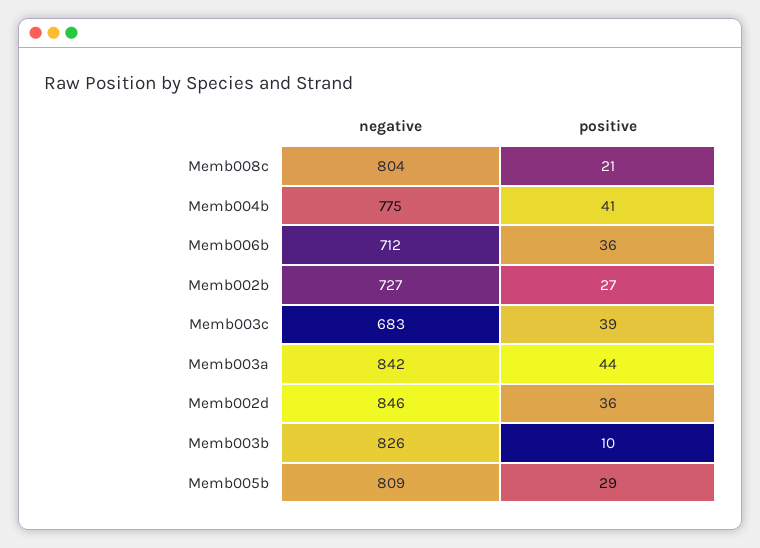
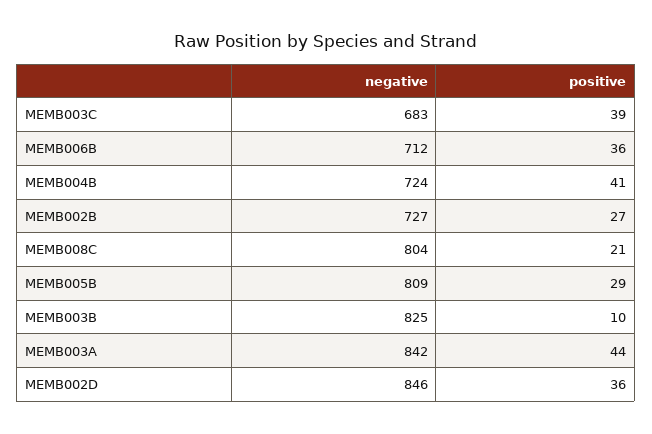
  {
    "negative": {
      "Memb008c": 804,
-     "Memb004b": 775,
+     "Memb004b": 724,
      "Memb006b": 712,
      "Memb002b": 727,
      "Memb003c": 683,
      "Memb003a": 842,
      "Memb002d": 846,
-     "Memb003b": 826,
+     "Memb003b": 825,
      "Memb005b": 809
    },
    "positive": {
      "Memb008c": 21,
      "Memb004b": 41,
      "Memb006b": 36,
      "Memb002b": 27,
      "Memb003c": 39,
      "Memb003a": 44,
      "Memb002d": 36,
      "Memb003b": 10,
      "Memb005b": 29
    }
  }

